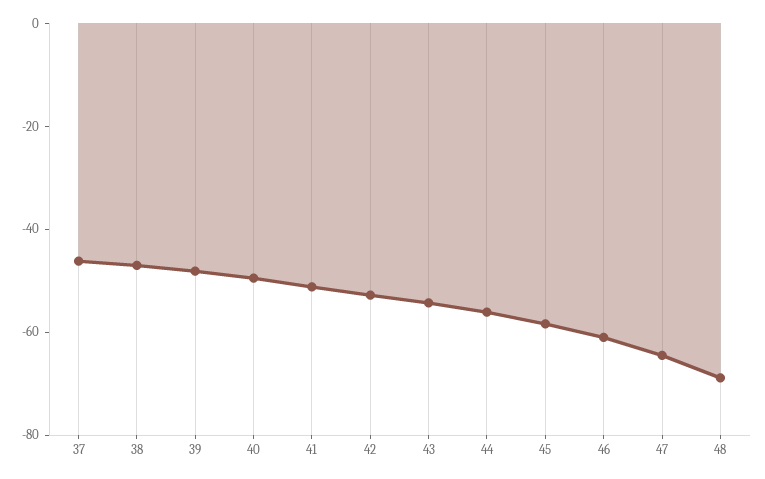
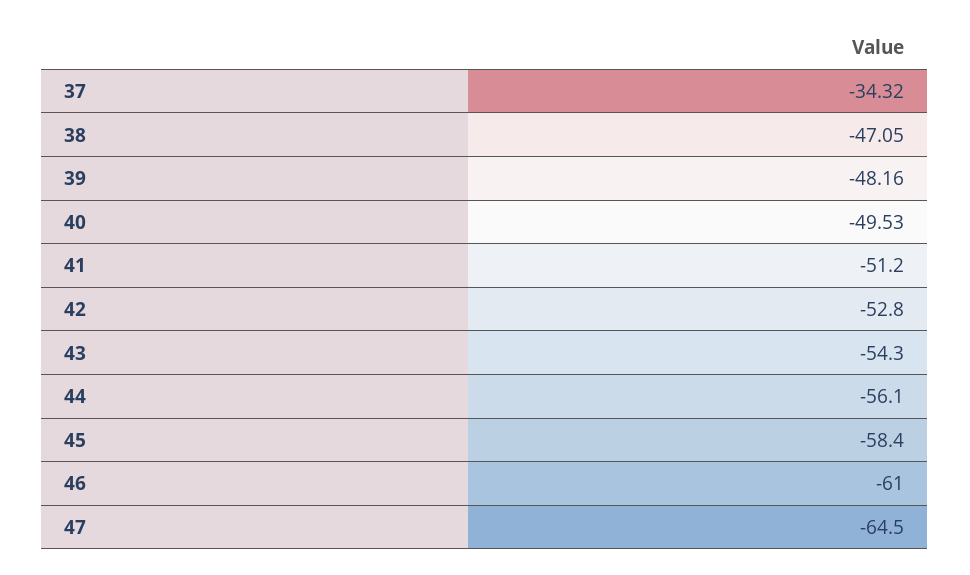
  {
-   "37": -45,
+   "37": -34.32,
    "38": -47.05,
    "39": -48.16,
    "40": -49.53,
    "41": -51.2,
    "42": -52.8,
    "43": -54.3,
    "44": -56.1,
    "45": -58.4,
    "46": -61,
-   "47": -64.5,
+   "47": -64.5
-   "48": -70
  }

